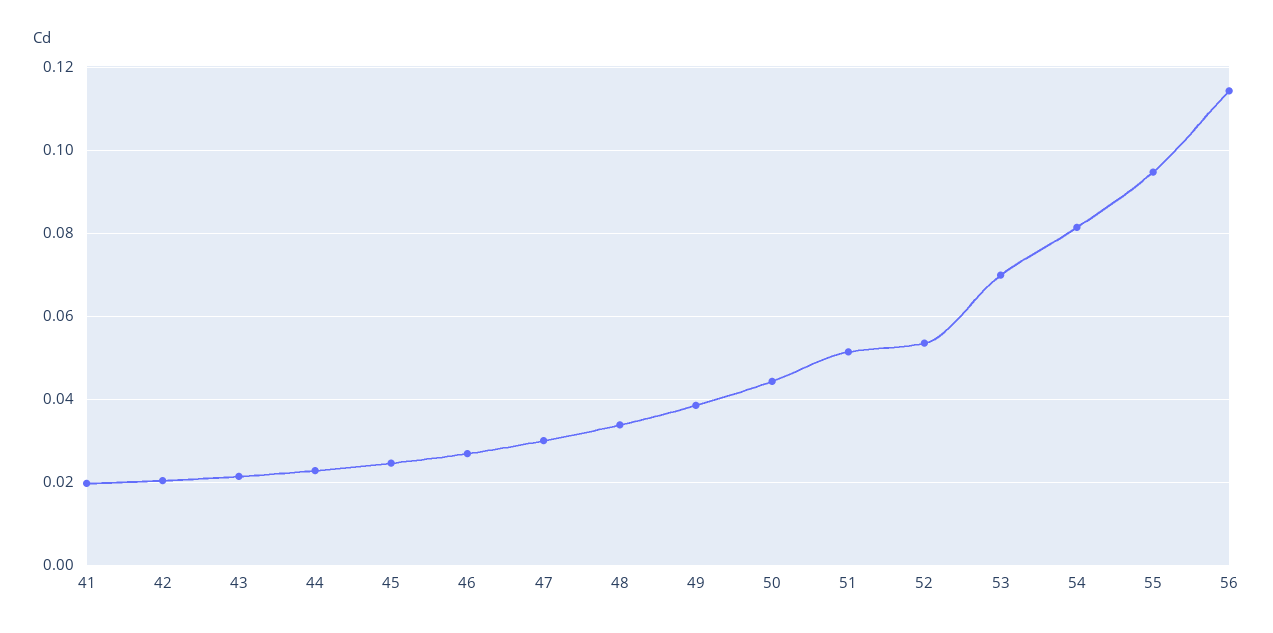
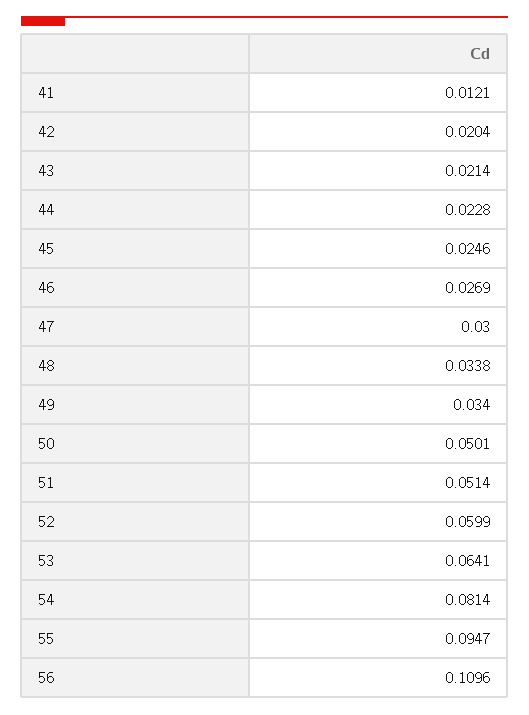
  {
-   "41": 0.02,
+   "41": 0.0121,
    "42": 0.0204,
    "43": 0.0214,
    "44": 0.0228,
    "45": 0.0246,
    "46": 0.0269,
    "47": 0.03,
    "48": 0.0338,
-   "49": 0.038,
+   "49": 0.034,
-   "50": 0.044,
+   "50": 0.0501,
    "51": 0.0514,
-   "52": 0.054,
+   "52": 0.0599,
-   "53": 0.07,
+   "53": 0.0641,
    "54": 0.0814,
    "55": 0.0947,
-   "56": 0.114
+   "56": 0.1096
  }

